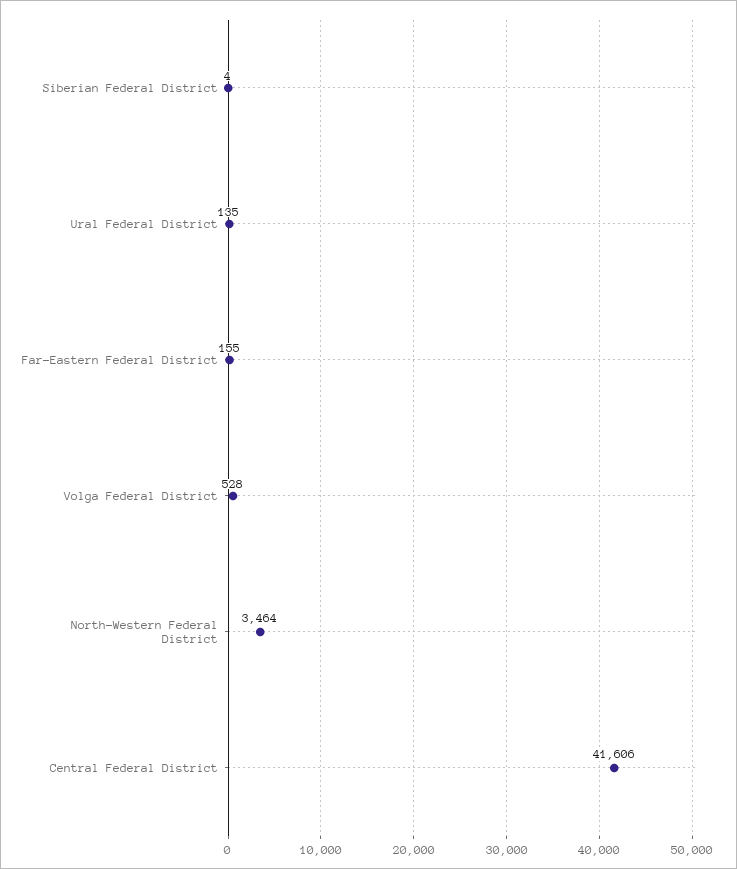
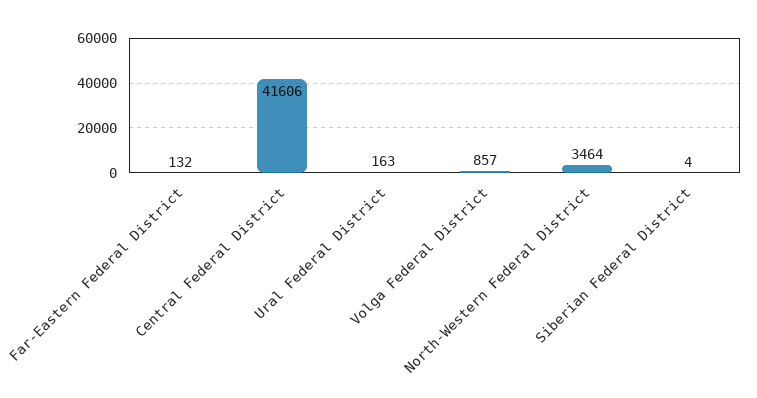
  {
    "Siberian Federal District": 4,
-   "Ural Federal District": 135,
+   "Ural Federal District": 163,
-   "Far-Eastern Federal District": 155,
+   "Far-Eastern Federal District": 132,
-   "Volga Federal District": 528,
+   "Volga Federal District": 857,
    "North-Western Federal District": 3464,
    "Central Federal District": 41606
  }

